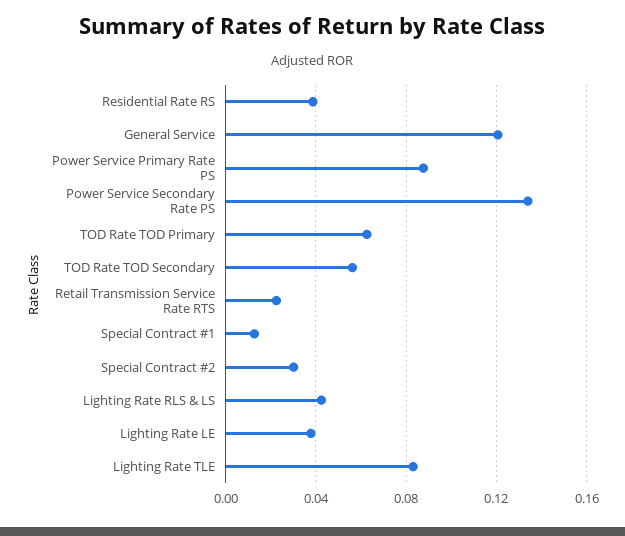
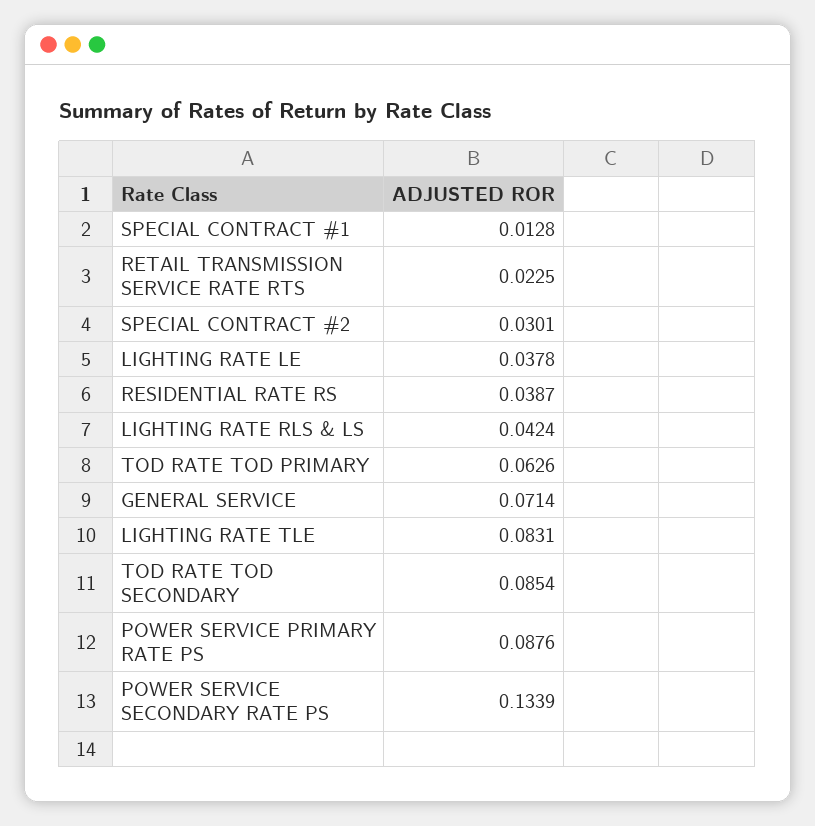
  {
    "Residential Rate RS": 0.0387,
-   "General Service": 0.12,
+   "General Service": 0.0714,
    "Power Service Primary Rate PS": 0.0876,
    "Power Service Secondary Rate PS": 0.1339,
    "TOD Rate TOD Primary": 0.0626,
-   "TOD Rate TOD Secondary": 0.055,
+   "TOD Rate TOD Secondary": 0.0854,
    "Retail Transmission Service Rate RTS": 0.0225,
    "Special Contract #1": 0.0128,
    "Special Contract #2": 0.0301,
    "Lighting Rate RLS & LS": 0.0424,
    "Lighting Rate LE": 0.0378,
    "Lighting Rate TLE": 0.0831
  }

